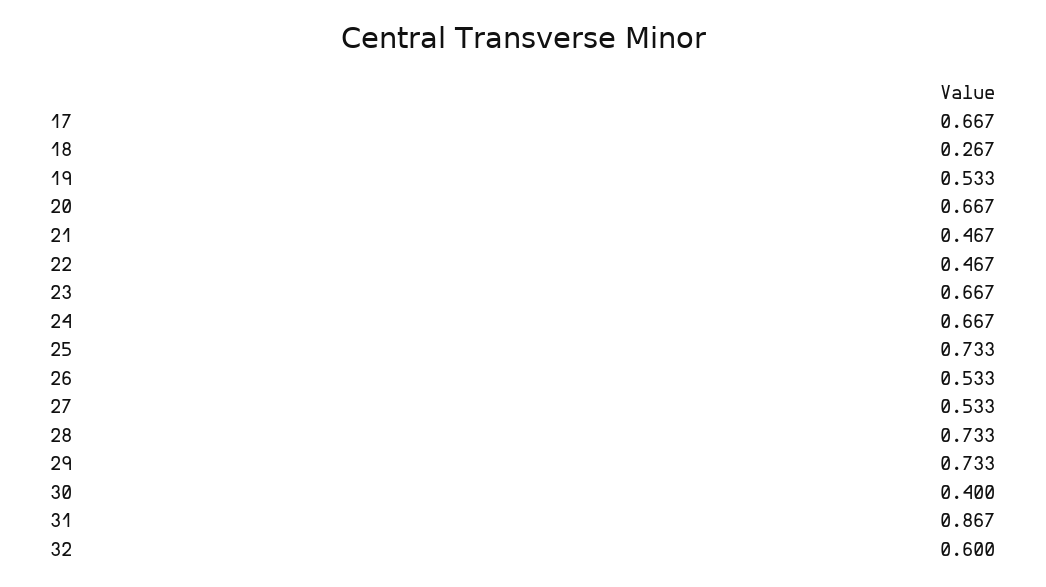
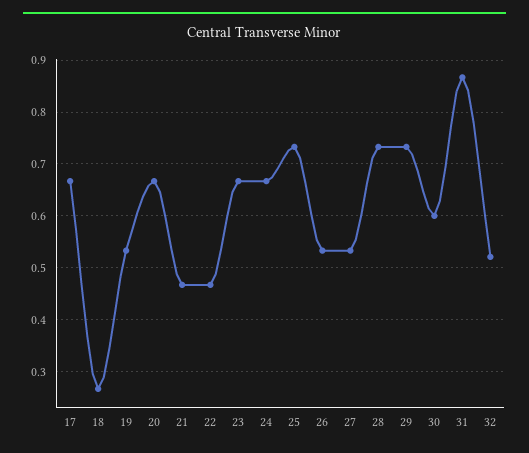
  {
    "17": 0.667,
    "18": 0.267,
    "19": 0.533,
    "20": 0.667,
    "21": 0.467,
    "22": 0.467,
    "23": 0.667,
    "24": 0.667,
    "25": 0.733,
    "26": 0.533,
    "27": 0.533,
    "28": 0.733,
    "29": 0.733,
-   "30": 0.4,
+   "30": 0.6,
    "31": 0.867,
-   "32": 0.6
+   "32": 0.52
  }

